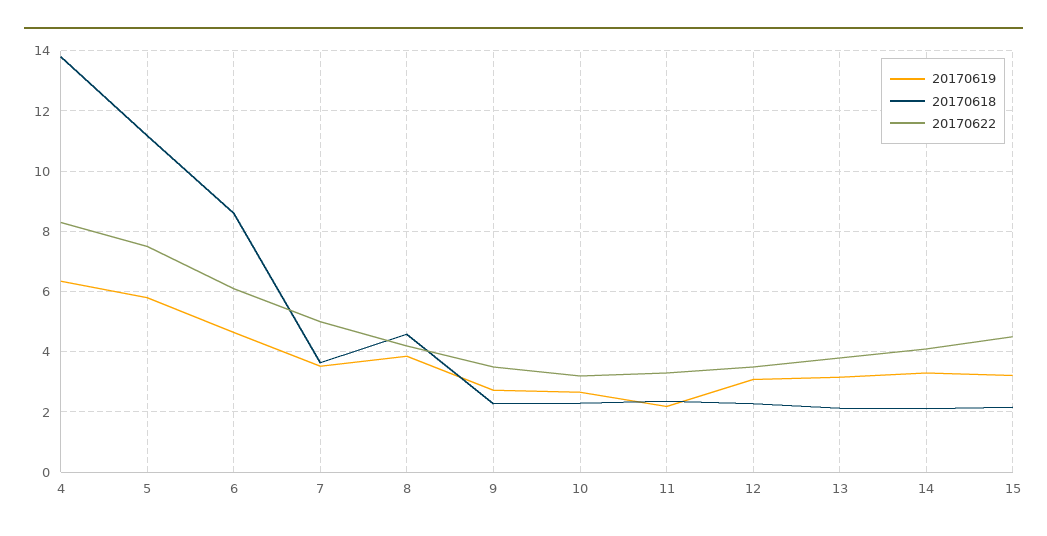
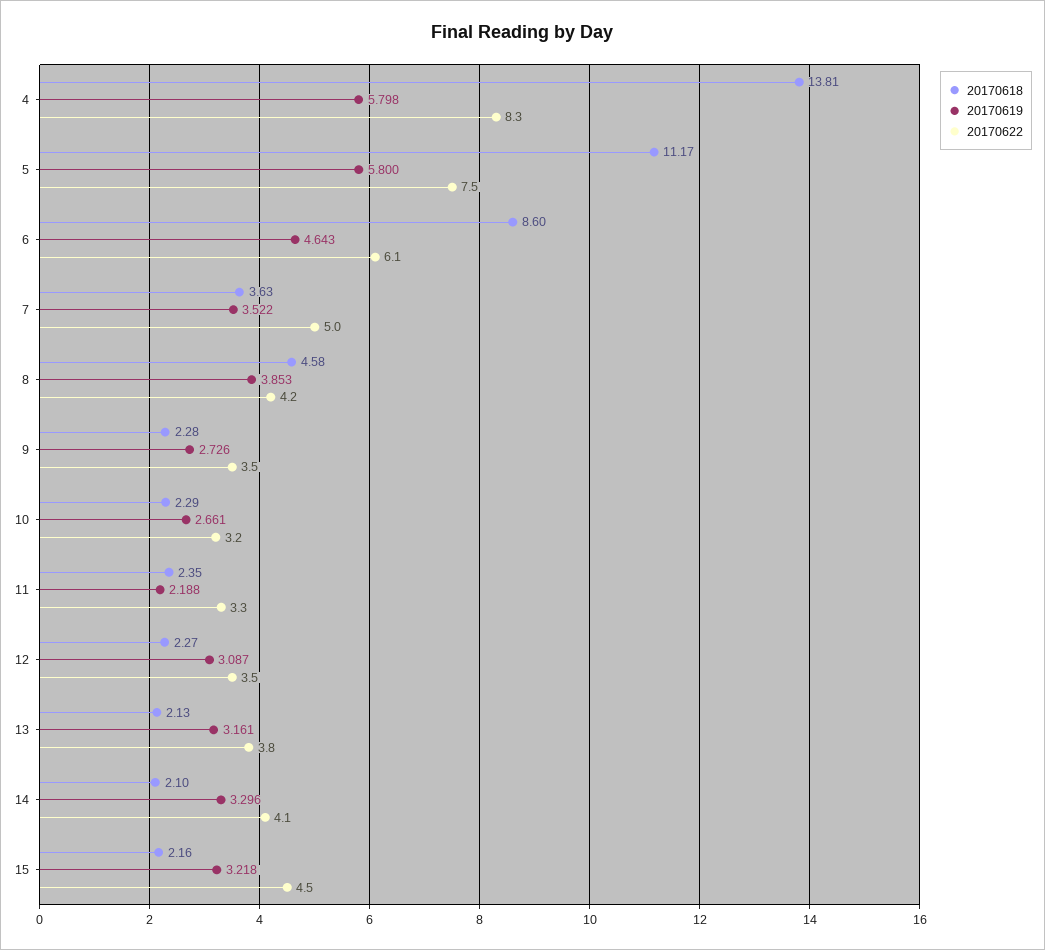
  {
    "20170619": {
-     "4": 6.4,
+     "4": 5.798,
      "5": 5.8,
      "6": 4.643,
      "7": 3.522,
      "8": 3.853,
      "9": 2.726,
      "10": 2.661,
      "11": 2.188,
      "12": 3.087,
      "13": 3.161,
      "14": 3.296,
      "15": 3.218
    },
    "20170618": {
      "4": 13.81,
      "5": 11.17,
      "6": 8.6,
      "7": 3.63,
      "8": 4.58,
      "9": 2.28,
      "10": 2.29,
      "11": 2.35,
      "12": 2.27,
      "13": 2.13,
      "14": 2.1,
      "15": 2.16
    },
    "20170622": {
      "4": 8.3,
      "5": 7.5,
      "6": 6.1,
      "7": 5,
      "8": 4.2,
      "9": 3.5,
      "10": 3.2,
      "11": 3.3,
      "12": 3.5,
      "13": 3.8,
      "14": 4.1,
      "15": 4.5
    }
  }

